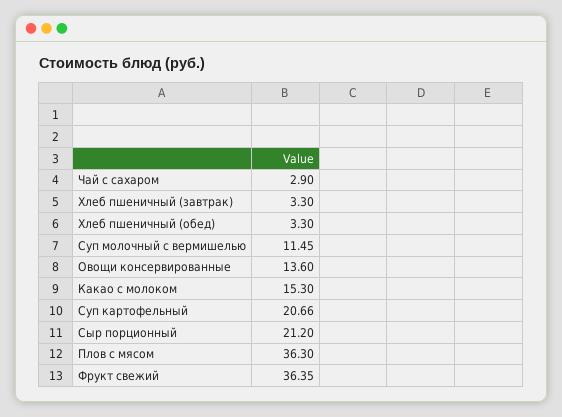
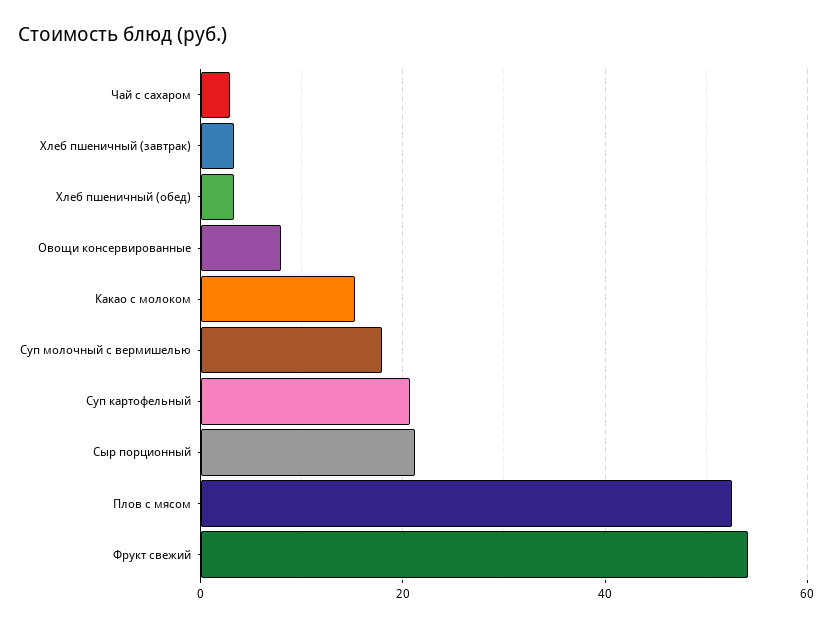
  {
    "Чай с сахаром": 2.9,
    "Хлеб пшеничный (завтрак)": 3.3,
    "Хлеб пшеничный (обед)": 3.3,
-   "Суп молочный с вермишелью": 11.45,
+   "Суп молочный с вермишелью": 18,
-   "Овощи консервированные": 13.6,
+   "Овощи консервированные": 8,
    "Какао с молоком": 15.3,
    "Суп картофельный": 20.66,
    "Сыр порционный": 21.2,
-   "Плов с мясом": 36.3,
+   "Плов с мясом": 52,
-   "Фрукт свежий": 36.35
+   "Фрукт свежий": 54
  }

